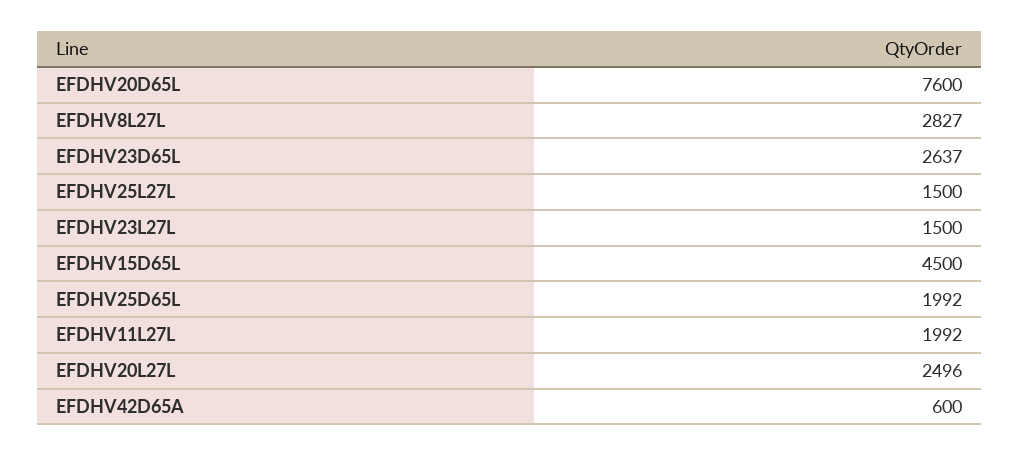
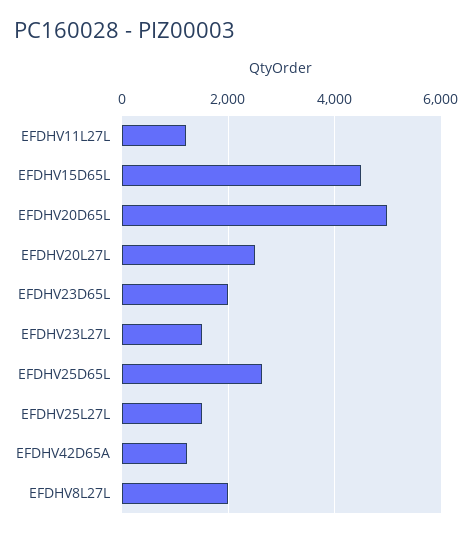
  {
-   "EFDHV20D65L": 7600,
+   "EFDHV20D65L": 5000,
-   "EFDHV8L27L": 2827,
+   "EFDHV8L27L": 2000,
-   "EFDHV23D65L": 2637,
+   "EFDHV23D65L": 2000,
    "EFDHV25L27L": 1500,
    "EFDHV23L27L": 1500,
    "EFDHV15D65L": 4500,
-   "EFDHV25D65L": 1992,
+   "EFDHV25D65L": 2600,
-   "EFDHV11L27L": 1992,
+   "EFDHV11L27L": 1200,
    "EFDHV20L27L": 2496,
-   "EFDHV42D65A": 600
+   "EFDHV42D65A": 1200
  }

